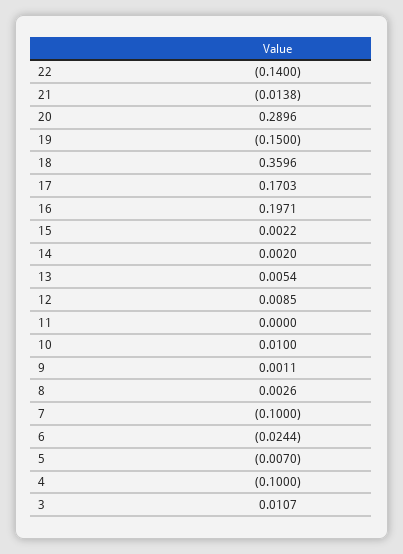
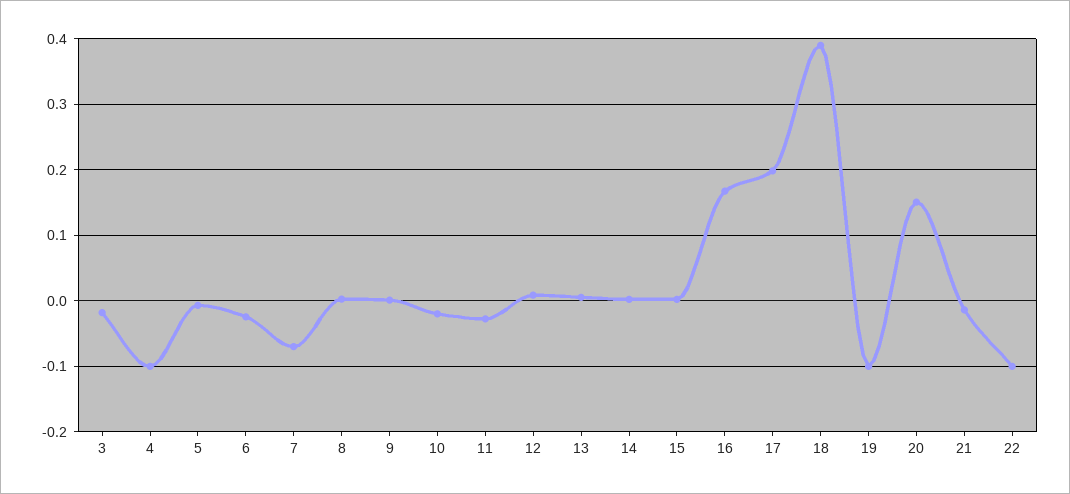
  {
-   "22": -0.14,
+   "22": -0.1,
    "21": -0.0138,
-   "20": 0.2896,
+   "20": 0.15,
-   "19": -0.15,
+   "19": -0.1,
-   "18": 0.3596,
+   "18": 0.39,
-   "17": 0.1703,
+   "17": 0.2,
-   "16": 0.1971,
+   "16": 0.17,
    "15": 0.0022,
    "14": 0.002,
    "13": 0.0054,
    "12": 0.0085,
-   "11": 0,
+   "11": -0.03,
-   "10": 0.01,
+   "10": -0.02,
    "9": 0.0011,
    "8": 0.0026,
-   "7": -0.1,
+   "7": -0.07,
    "6": -0.0244,
    "5": -0.007,
    "4": -0.1,
-   "3": 0.0107
+   "3": -0.02
  }

